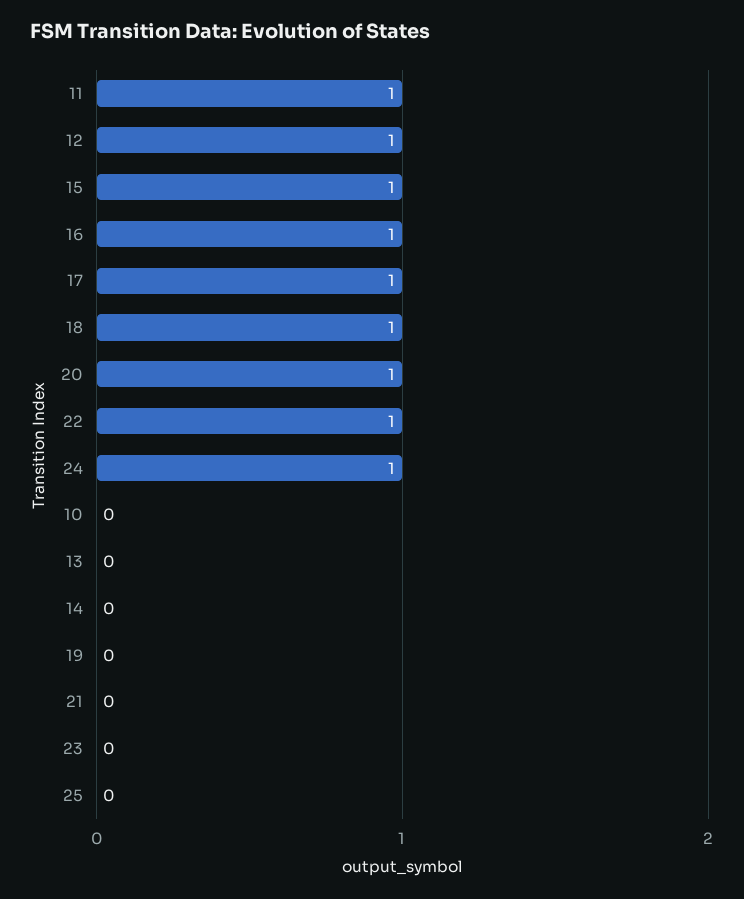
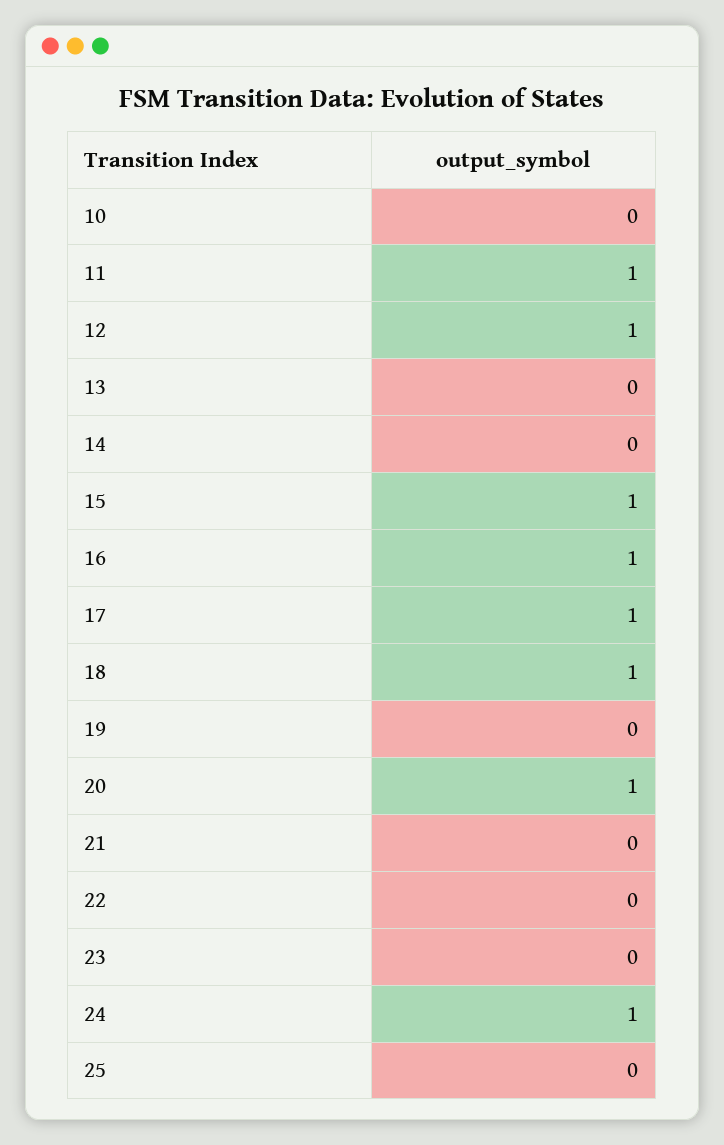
  {
    "11": 1,
    "12": 1,
    "15": 1,
    "16": 1,
    "17": 1,
    "18": 1,
    "20": 1,
-   "22": 1,
+   "22": 0,
    "24": 1,
    "10": 0,
    "13": 0,
    "14": 0,
    "19": 0,
    "21": 0,
    "23": 0,
    "25": 0
  }

